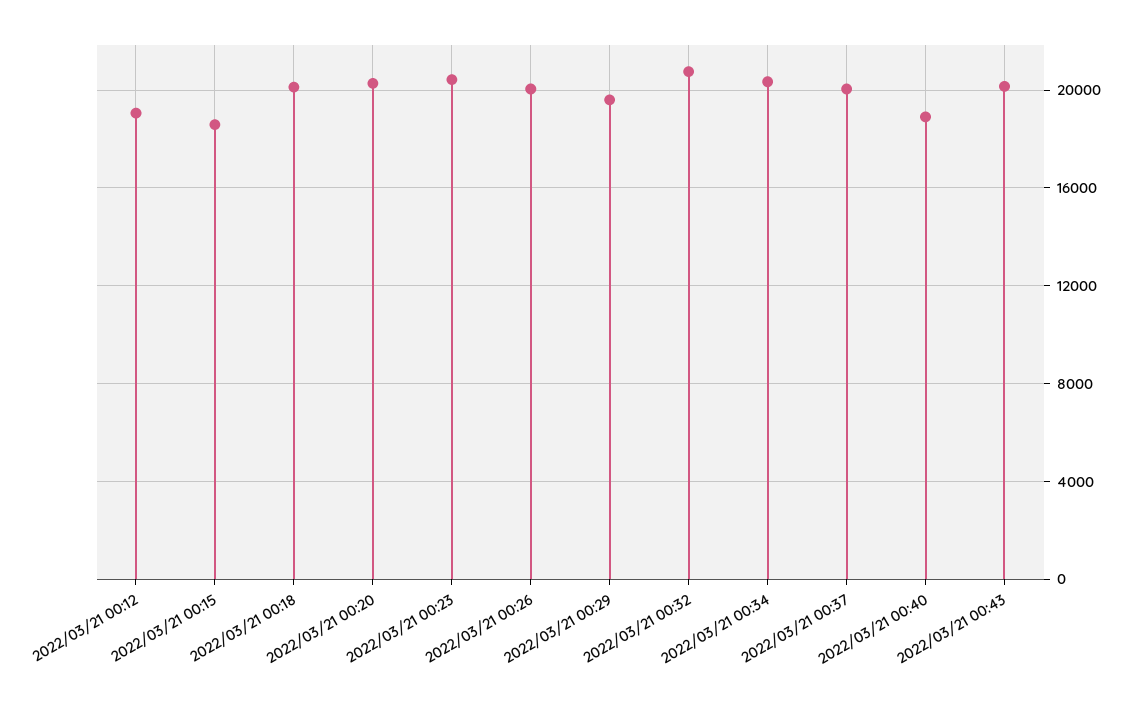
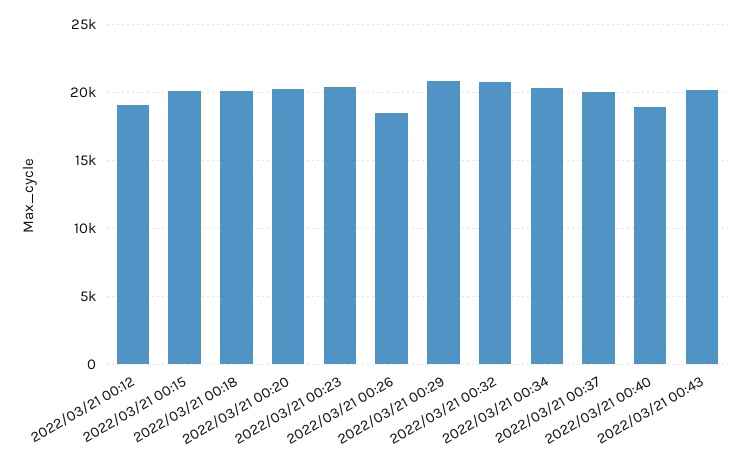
  {
    "2022/03/21 00:12": 19000,
-   "2022/03/21 00:15": 18500,
+   "2022/03/21 00:15": 20000,
    "2022/03/21 00:18": 20000,
    "2022/03/21 00:20": 20500,
    "2022/03/21 00:23": 20500,
-   "2022/03/21 00:26": 20000,
+   "2022/03/21 00:26": 18500,
-   "2022/03/21 00:29": 19500,
+   "2022/03/21 00:29": 21000,
    "2022/03/21 00:32": 21000,
    "2022/03/21 00:34": 20500,
    "2022/03/21 00:37": 20000,
    "2022/03/21 00:40": 19000,
    "2022/03/21 00:43": 20000
  }

